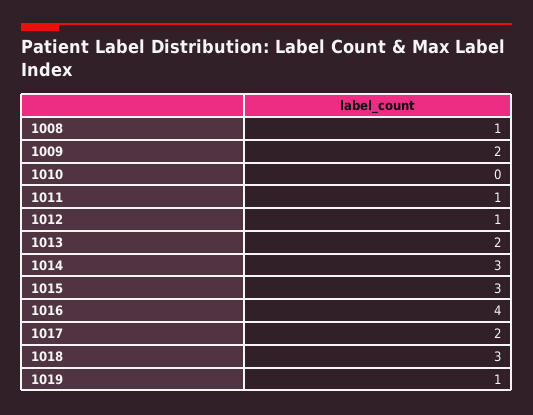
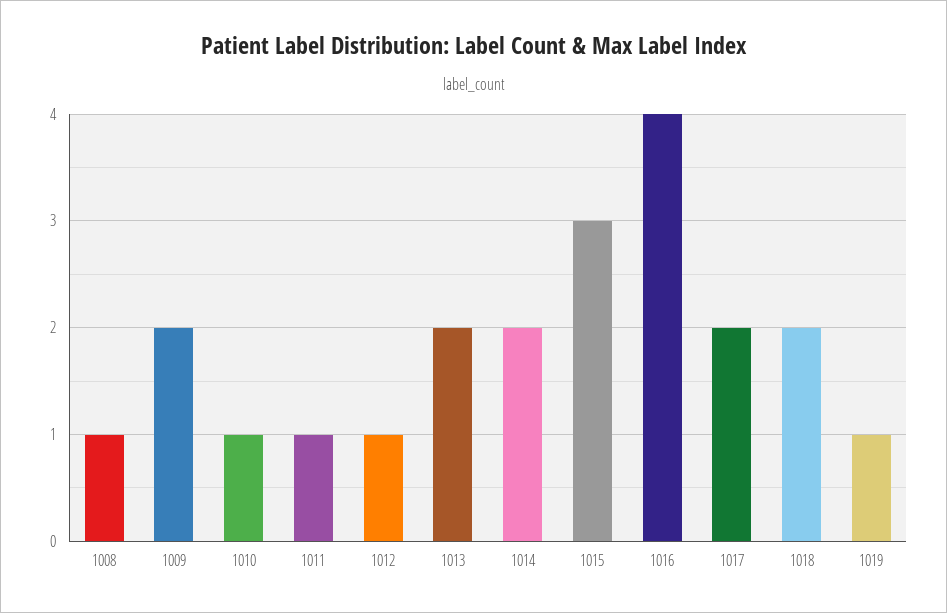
  {
    "1008": 1,
    "1009": 2,
-   "1010": 0,
+   "1010": 1,
    "1011": 1,
    "1012": 1,
    "1013": 2,
-   "1014": 3,
+   "1014": 2,
    "1015": 3,
    "1016": 4,
    "1017": 2,
-   "1018": 3,
+   "1018": 2,
    "1019": 1
  }

